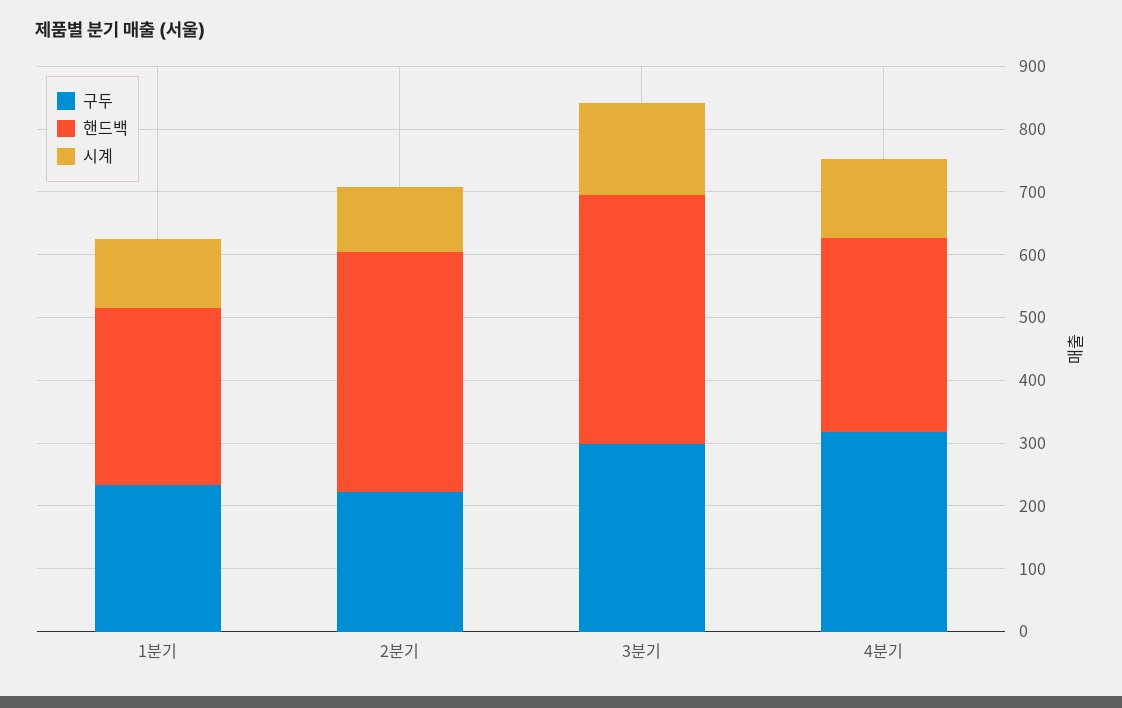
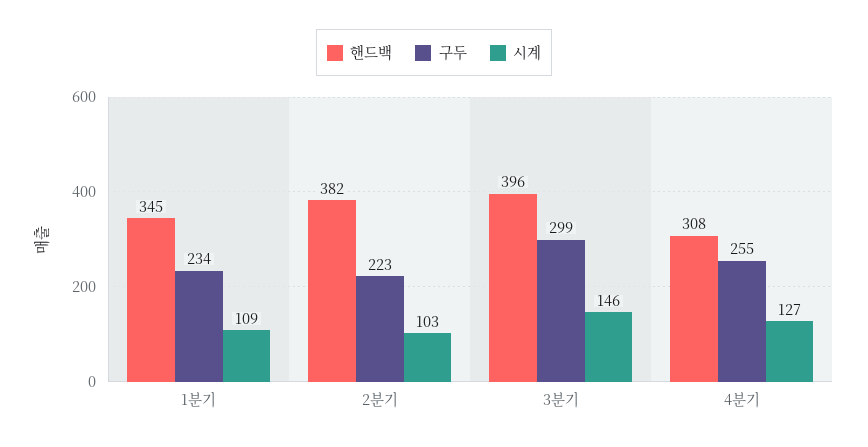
  {
    "구두": {
      "1분기": 234,
      "2분기": 223,
      "3분기": 299,
-     "4분기": 320
+     "4분기": 255
    },
    "핸드백": {
-     "1분기": 280,
+     "1분기": 345,
      "2분기": 382,
      "3분기": 396,
      "4분기": 308
    },
    "시계": {
      "1분기": 109,
      "2분기": 103,
      "3분기": 146,
      "4분기": 127
    }
  }

